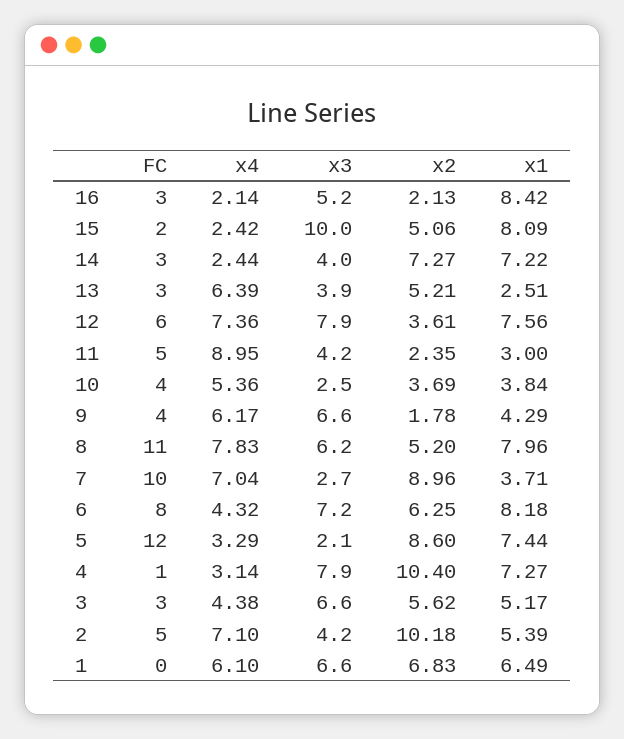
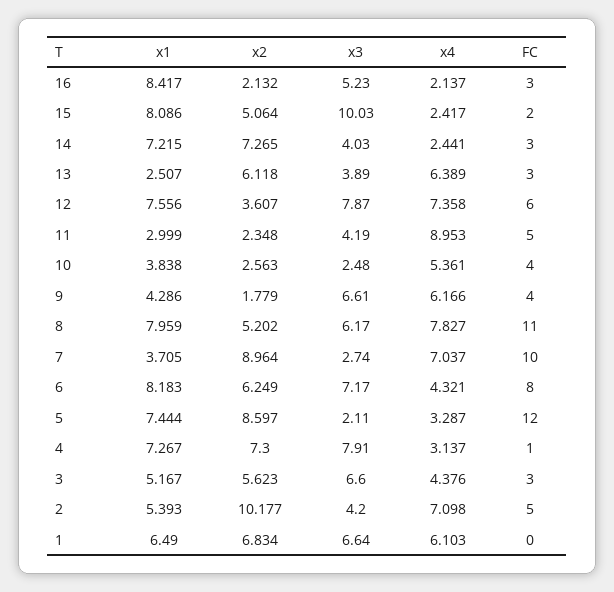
  {
    "FC": {
      "16": 3,
      "15": 2,
      "14": 3,
      "13": 3,
      "12": 6,
      "11": 5,
      "10": 4,
      "9": 4,
      "8": 11,
      "7": 10,
      "6": 8,
      "5": 12,
      "4": 1,
      "3": 3,
      "2": 5,
      "1": 0
    },
    "x4": {
      "16": 2.137,
      "15": 2.417,
      "14": 2.441,
      "13": 6.389,
      "12": 7.358,
      "11": 8.953,
      "10": 5.361,
      "9": 6.166,
      "8": 7.827,
      "7": 7.037,
      "6": 4.321,
      "5": 3.287,
      "4": 3.137,
      "3": 4.376,
      "2": 7.098,
      "1": 6.103
    },
    "x3": {
      "16": 5.23,
      "15": 10.03,
      "14": 4.03,
      "13": 3.89,
      "12": 7.87,
      "11": 4.19,
      "10": 2.48,
      "9": 6.61,
      "8": 6.17,
      "7": 2.74,
      "6": 7.17,
      "5": 2.11,
      "4": 7.91,
      "3": 6.6,
      "2": 4.2,
      "1": 6.64
    },
    "x2": {
      "16": 2.132,
      "15": 5.064,
      "14": 7.265,
-     "13": 5.21,
+     "13": 6.118,
      "12": 3.607,
      "11": 2.348,
-     "10": 3.69,
+     "10": 2.563,
      "9": 1.779,
      "8": 5.202,
      "7": 8.964,
      "6": 6.249,
      "5": 8.597,
-     "4": 10.4,
+     "4": 7.3,
      "3": 5.623,
      "2": 10.177,
      "1": 6.834
    },
    "x1": {
      "16": 8.417,
      "15": 8.086,
      "14": 7.215,
      "13": 2.507,
      "12": 7.556,
      "11": 2.999,
      "10": 3.838,
      "9": 4.286,
      "8": 7.959,
      "7": 3.705,
      "6": 8.183,
      "5": 7.444,
      "4": 7.267,
      "3": 5.167,
      "2": 5.393,
      "1": 6.49
    }
  }

